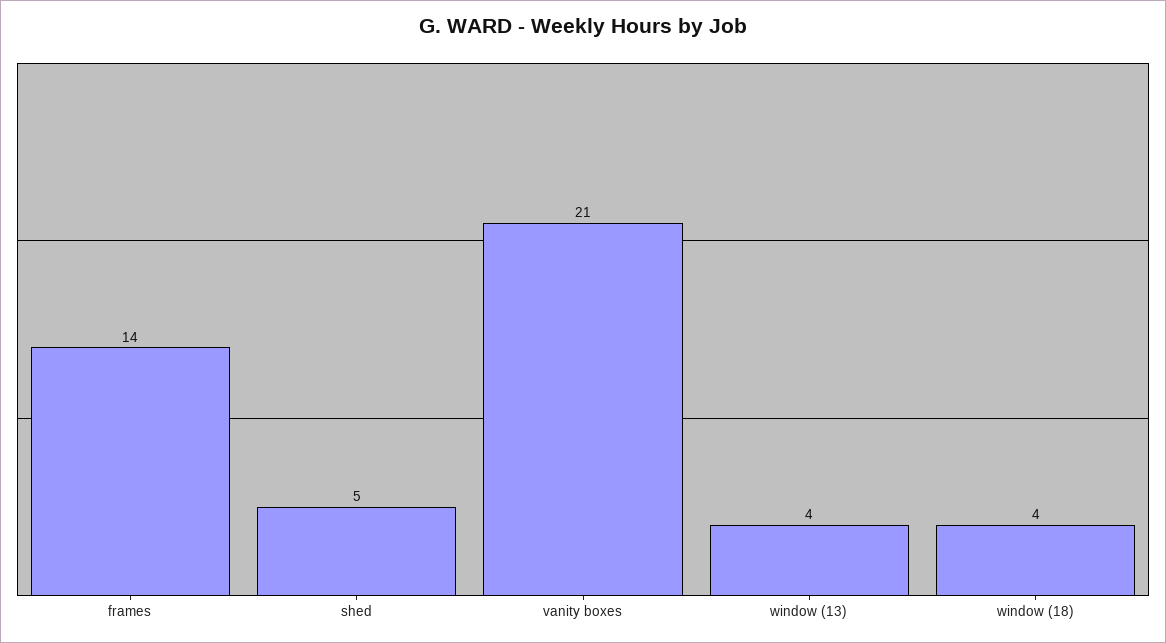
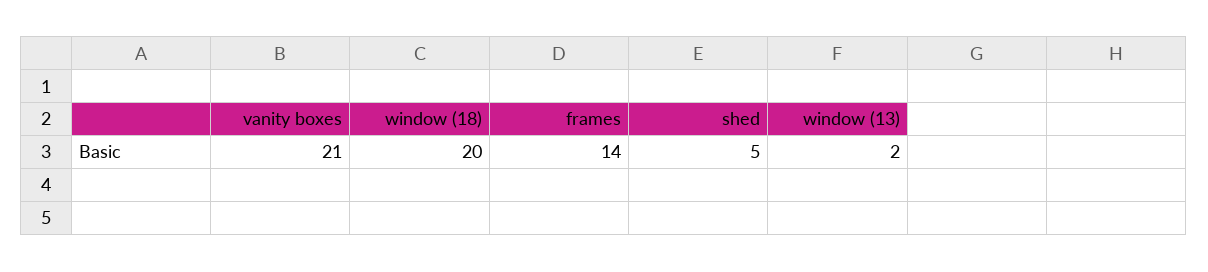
  {
    "frames": 14,
    "shed": 5,
    "vanity boxes": 21,
-   "window (13)": 4,
+   "window (13)": 2,
-   "window (18)": 4
+   "window (18)": 20
  }

